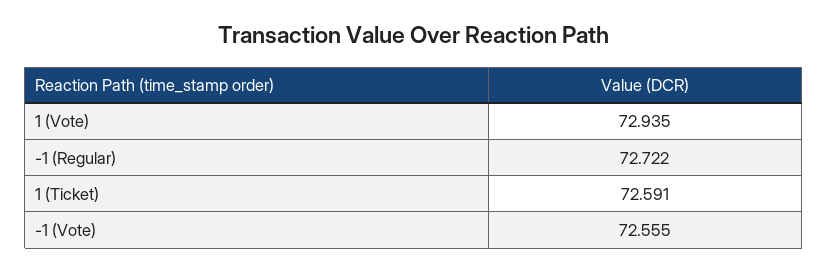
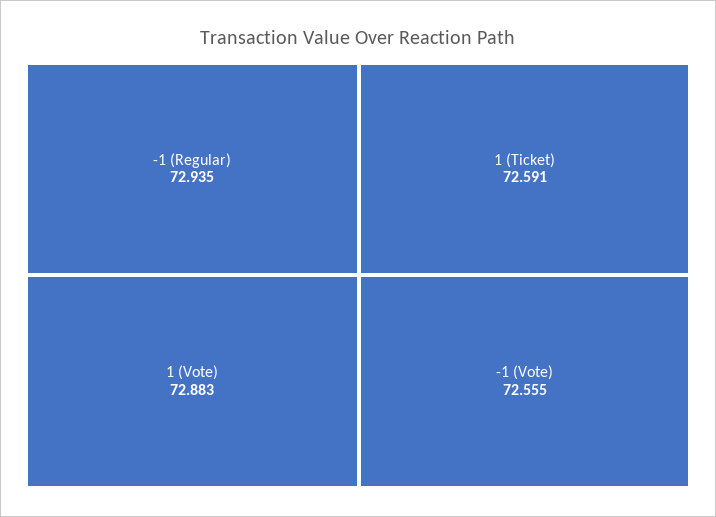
  {
-   "1 (Vote)": 72.935,
+   "1 (Vote)": 72.883,
-   "-1 (Regular)": 72.722,
+   "-1 (Regular)": 72.935,
    "1 (Ticket)": 72.591,
    "-1 (Vote)": 72.555
  }

